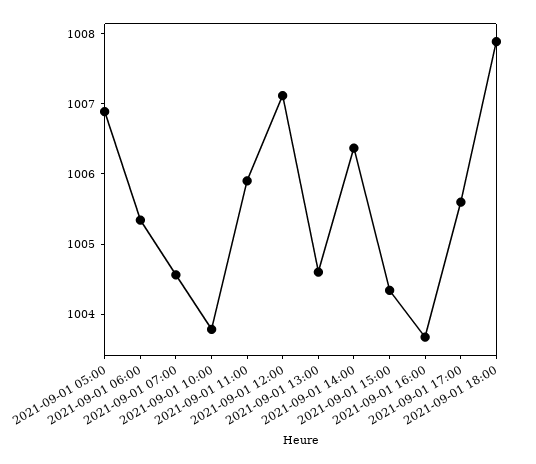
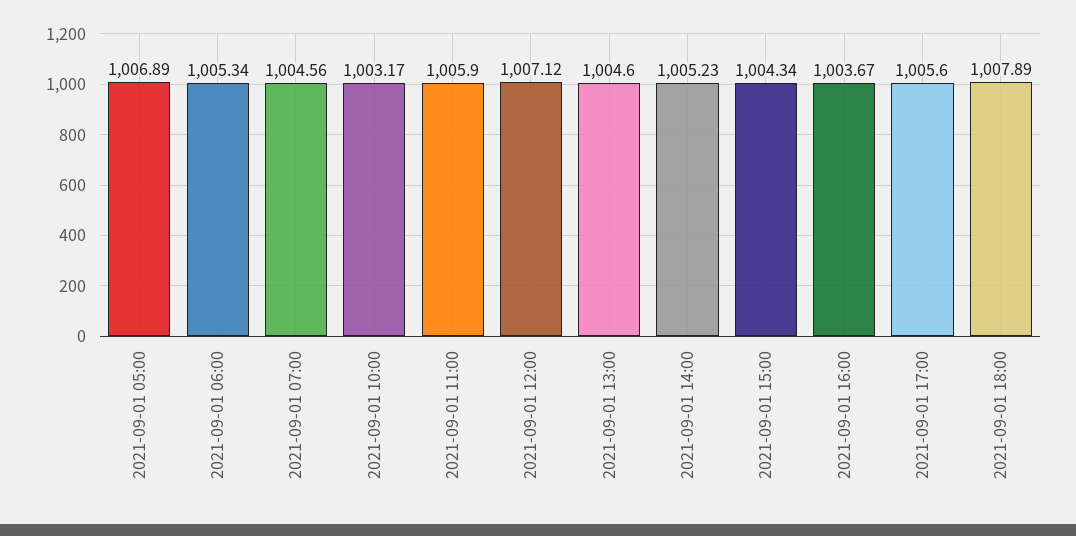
  {
    "2021-09-01 05:00": 1006.89,
    "2021-09-01 06:00": 1005.34,
    "2021-09-01 07:00": 1004.56,
-   "2021-09-01 10:00": 1003.8,
+   "2021-09-01 10:00": 1003.17,
    "2021-09-01 11:00": 1005.9,
    "2021-09-01 12:00": 1007.12,
    "2021-09-01 13:00": 1004.6,
-   "2021-09-01 14:00": 1006.4,
+   "2021-09-01 14:00": 1005.23,
    "2021-09-01 15:00": 1004.34,
    "2021-09-01 16:00": 1003.67,
    "2021-09-01 17:00": 1005.6,
    "2021-09-01 18:00": 1007.89
  }

